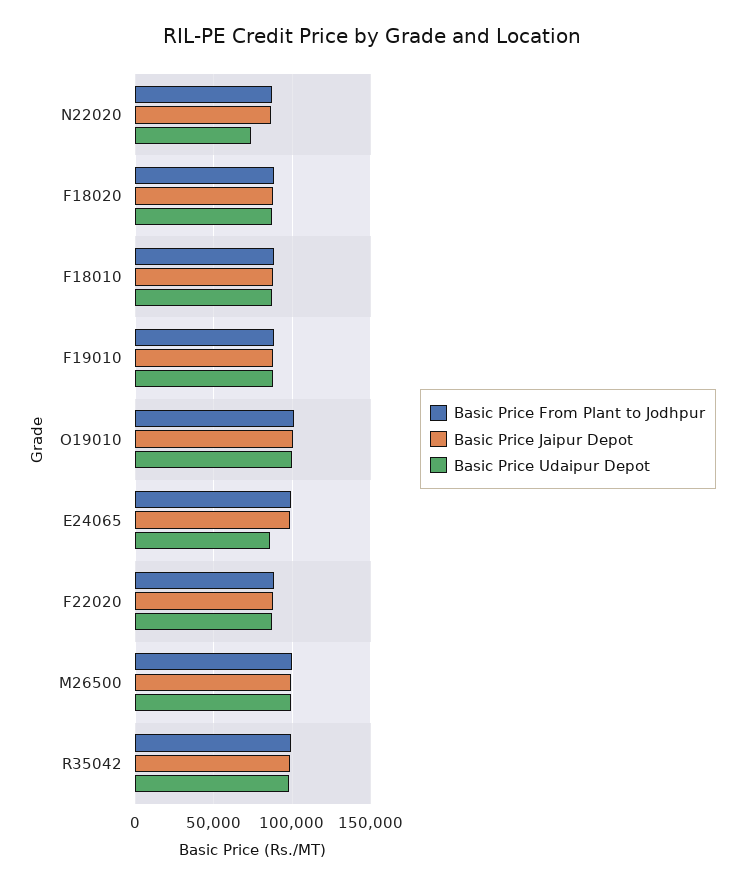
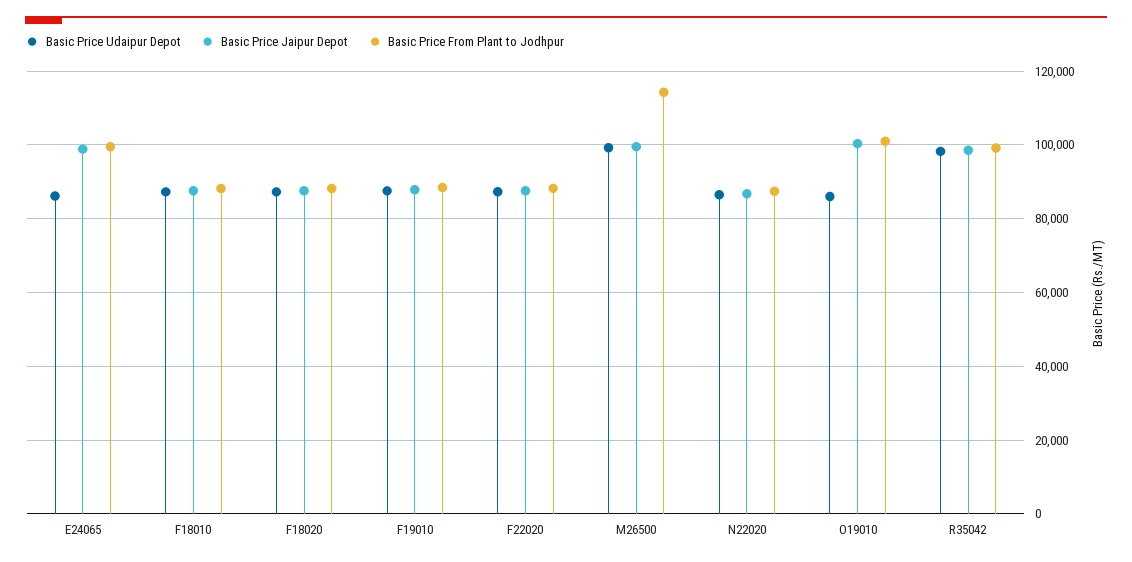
  {
    "Basic Price From Plant to Jodhpur": {
      "N22020": 88000,
      "F18020": 88000,
      "F18010": 88000,
      "F19010": 88000,
      "O19010": 100000,
      "E24065": 100000,
      "F22020": 88000,
-     "M26500": 100000,
+     "M26500": 114000,
      "R35042": 100000
    },
    "Basic Price Jaipur Depot": {
      "N22020": 86000,
      "F18020": 88000,
      "F18010": 88000,
      "F19010": 88000,
      "O19010": 100000,
      "E24065": 98000,
      "F22020": 88000,
      "M26500": 100000,
      "R35042": 98000
    },
    "Basic Price Udaipur Depot": {
-     "N22020": 75000,
+     "N22020": 86000,
      "F18020": 88000,
      "F18010": 88000,
      "F19010": 88000,
-     "O19010": 100000,
+     "O19010": 86000,
      "E24065": 86000,
      "F22020": 88000,
      "M26500": 100000,
      "R35042": 98000
    }
  }

